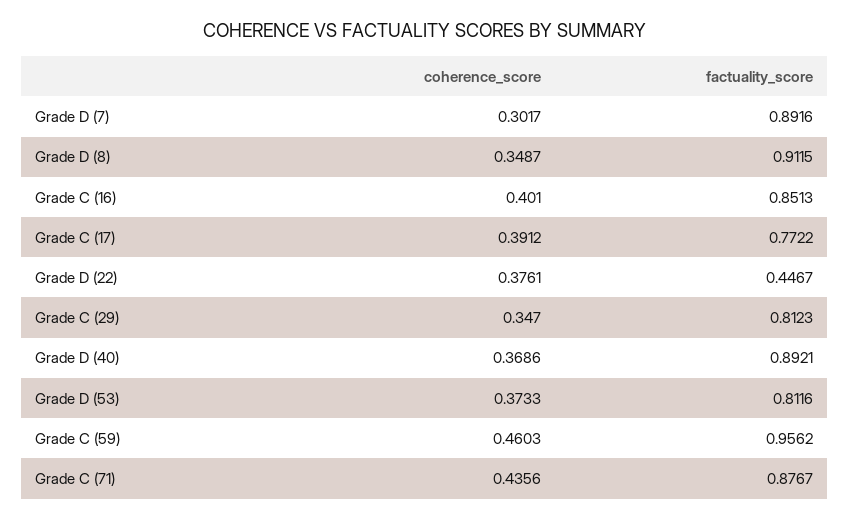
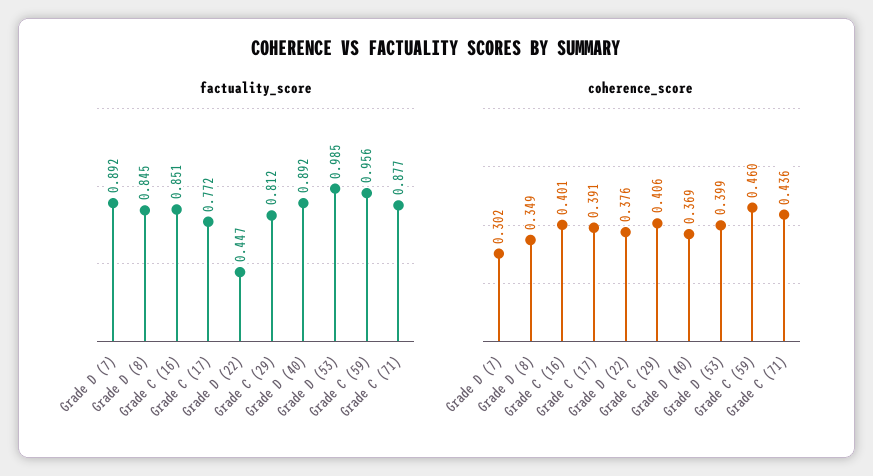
  {
    "coherence_score": {
      "Grade D (7)": 0.3017,
      "Grade D (8)": 0.3487,
      "Grade C (16)": 0.401,
      "Grade C (17)": 0.3912,
      "Grade D (22)": 0.3761,
-     "Grade C (29)": 0.347,
+     "Grade C (29)": 0.406,
      "Grade D (40)": 0.3686,
-     "Grade D (53)": 0.3733,
+     "Grade D (53)": 0.399,
      "Grade C (59)": 0.4603,
      "Grade C (71)": 0.4356
    },
    "factuality_score": {
      "Grade D (7)": 0.8916,
-     "Grade D (8)": 0.9115,
+     "Grade D (8)": 0.845,
      "Grade C (16)": 0.8513,
      "Grade C (17)": 0.7722,
      "Grade D (22)": 0.4467,
      "Grade C (29)": 0.8123,
      "Grade D (40)": 0.8921,
-     "Grade D (53)": 0.8116,
+     "Grade D (53)": 0.985,
      "Grade C (59)": 0.9562,
      "Grade C (71)": 0.8767
    }
  }

